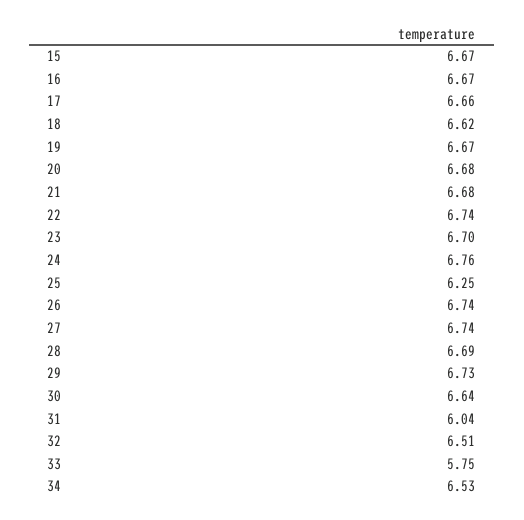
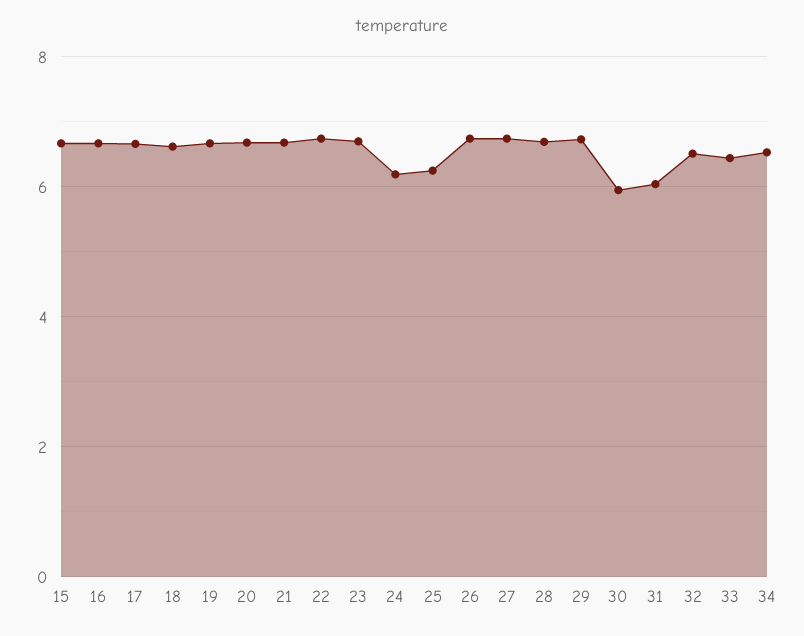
  {
    "15": 6.67,
    "16": 6.67,
    "17": 6.66,
    "18": 6.62,
    "19": 6.67,
    "20": 6.68,
    "21": 6.68,
    "22": 6.74,
    "23": 6.7,
-   "24": 6.76,
+   "24": 6.2,
    "25": 6.25,
    "26": 6.74,
    "27": 6.74,
    "28": 6.69,
    "29": 6.73,
-   "30": 6.64,
+   "30": 6,
    "31": 6.04,
    "32": 6.51,
-   "33": 5.75,
+   "33": 6.4,
    "34": 6.53
  }

